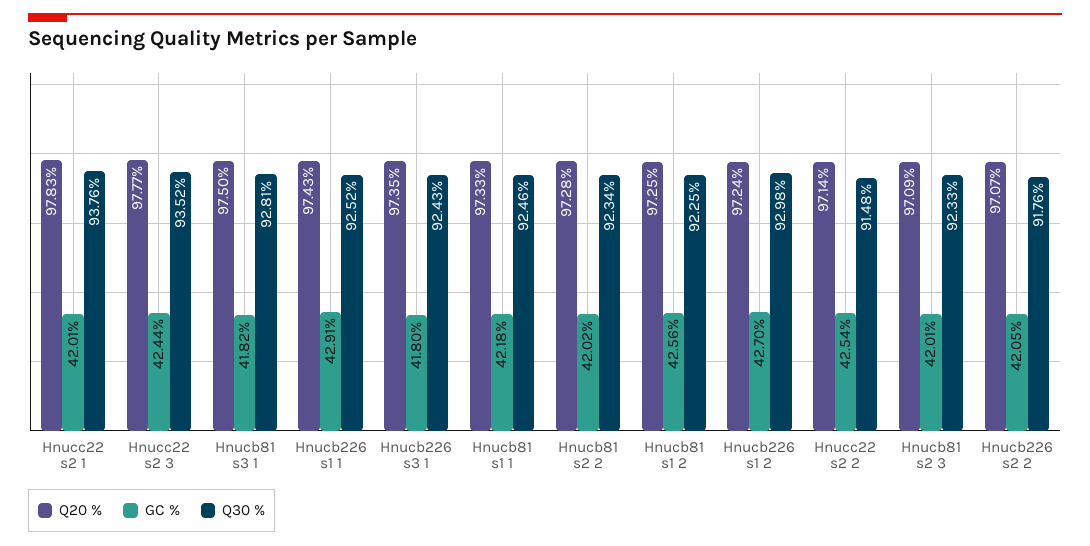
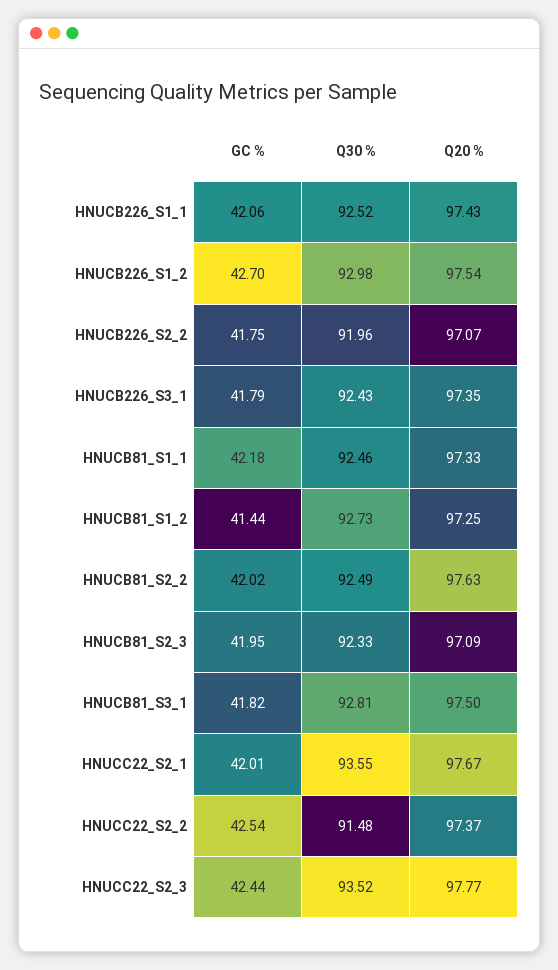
  {
    "Q20 %": {
-     "Hnucc22 s2 1": 97.83,
+     "Hnucc22 s2 1": 97.67,
      "Hnucc22 s2 3": 97.77,
      "Hnucb81 s3 1": 97.5,
      "Hnucb226 s1 1": 97.43,
      "Hnucb226 s3 1": 97.35,
      "Hnucb81 s1 1": 97.33,
-     "Hnucb81 s2 2": 97.28,
+     "Hnucb81 s2 2": 97.63,
      "Hnucb81 s1 2": 97.25,
-     "Hnucb226 s1 2": 97.24,
+     "Hnucb226 s1 2": 97.54,
-     "Hnucc22 s2 2": 97.14,
+     "Hnucc22 s2 2": 97.37,
      "Hnucb81 s2 3": 97.09,
      "Hnucb226 s2 2": 97.07
    },
    "GC %": {
      "Hnucc22 s2 1": 42.01,
      "Hnucc22 s2 3": 42.44,
      "Hnucb81 s3 1": 41.82,
-     "Hnucb226 s1 1": 42.91,
+     "Hnucb226 s1 1": 42.06,
-     "Hnucb226 s3 1": 41.8,
+     "Hnucb226 s3 1": 41.79,
      "Hnucb81 s1 1": 42.18,
      "Hnucb81 s2 2": 42.02,
-     "Hnucb81 s1 2": 42.56,
+     "Hnucb81 s1 2": 41.44,
      "Hnucb226 s1 2": 42.7,
      "Hnucc22 s2 2": 42.54,
-     "Hnucb81 s2 3": 42.01,
+     "Hnucb81 s2 3": 41.95,
-     "Hnucb226 s2 2": 42.05
+     "Hnucb226 s2 2": 41.75
    },
    "Q30 %": {
-     "Hnucc22 s2 1": 93.76,
+     "Hnucc22 s2 1": 93.55,
      "Hnucc22 s2 3": 93.52,
      "Hnucb81 s3 1": 92.81,
      "Hnucb226 s1 1": 92.52,
      "Hnucb226 s3 1": 92.43,
      "Hnucb81 s1 1": 92.46,
-     "Hnucb81 s2 2": 92.34,
+     "Hnucb81 s2 2": 92.49,
-     "Hnucb81 s1 2": 92.25,
+     "Hnucb81 s1 2": 92.73,
      "Hnucb226 s1 2": 92.98,
      "Hnucc22 s2 2": 91.48,
      "Hnucb81 s2 3": 92.33,
-     "Hnucb226 s2 2": 91.76
+     "Hnucb226 s2 2": 91.96
    }
  }

